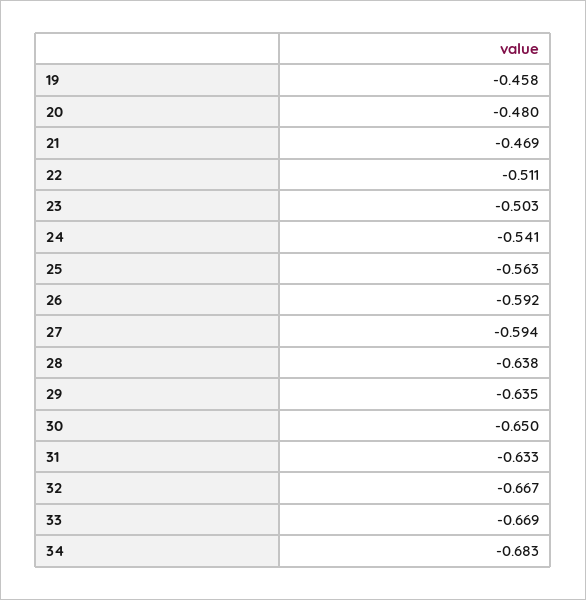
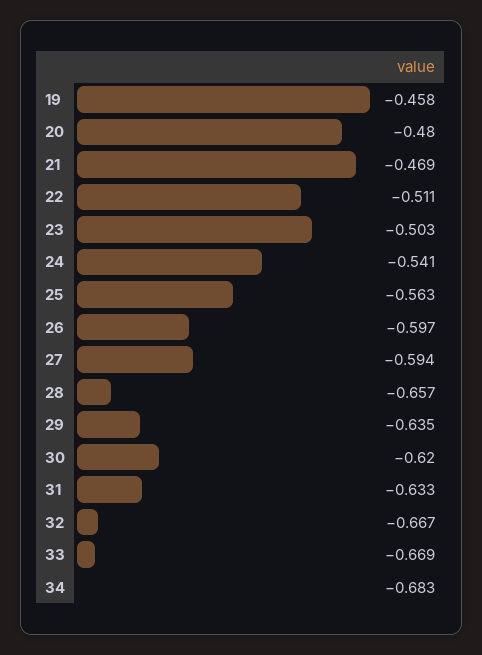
  {
    "19": -0.458,
    "20": -0.48,
    "21": -0.469,
    "22": -0.511,
    "23": -0.503,
    "24": -0.541,
    "25": -0.563,
-   "26": -0.592,
+   "26": -0.597,
    "27": -0.594,
-   "28": -0.638,
+   "28": -0.657,
    "29": -0.635,
-   "30": -0.65,
+   "30": -0.62,
    "31": -0.633,
    "32": -0.667,
    "33": -0.669,
    "34": -0.683
  }

